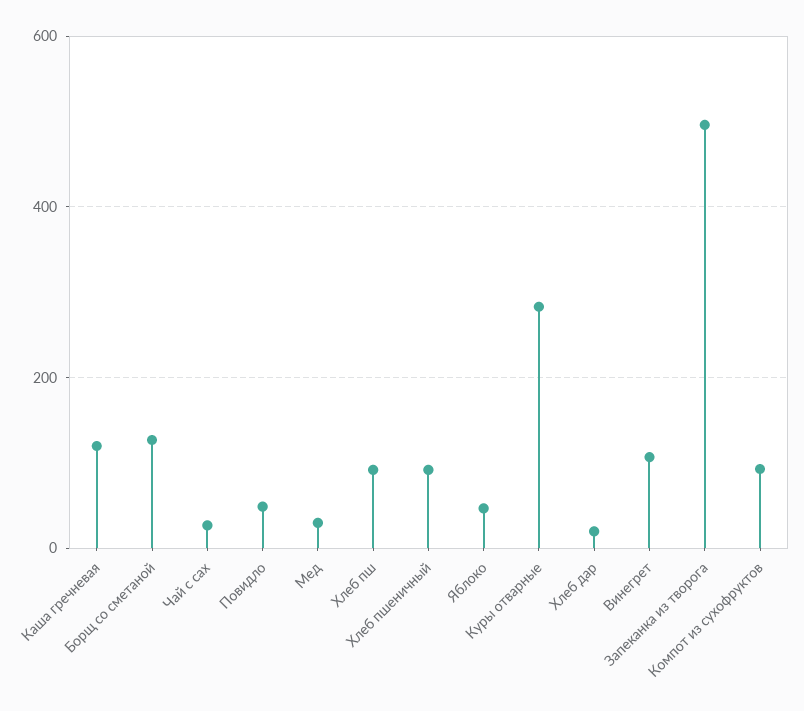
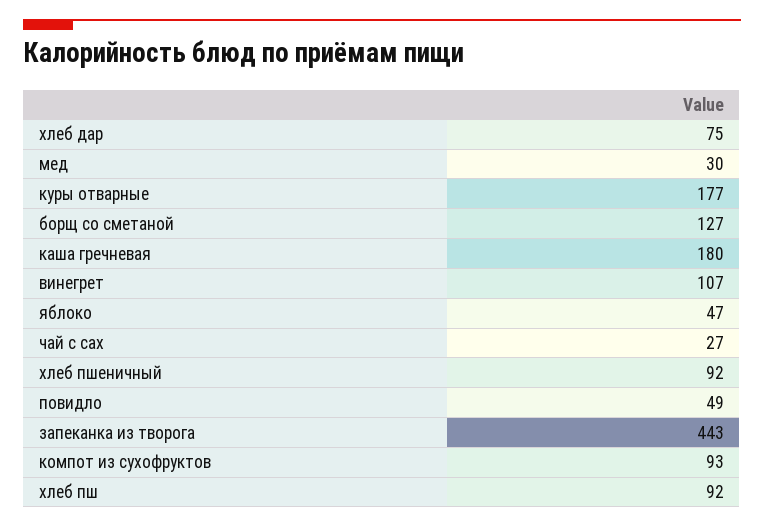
  {
-   "Каша гречневая": 120,
+   "Каша гречневая": 180,
    "Борщ со сметаной": 127,
    "Чай с сах": 27,
    "Повидло": 49,
    "Мед": 30,
    "Хлеб пш": 92,
    "Хлеб пшеничный": 92,
    "Яблоко": 47,
-   "Куры отварные": 280,
+   "Куры отварные": 177,
-   "Хлеб дар": 20,
+   "Хлеб дар": 75,
    "Винегрет": 107,
-   "Запеканка из творога": 500,
+   "Запеканка из творога": 443,
    "Компот из сухофруктов": 93
  }

